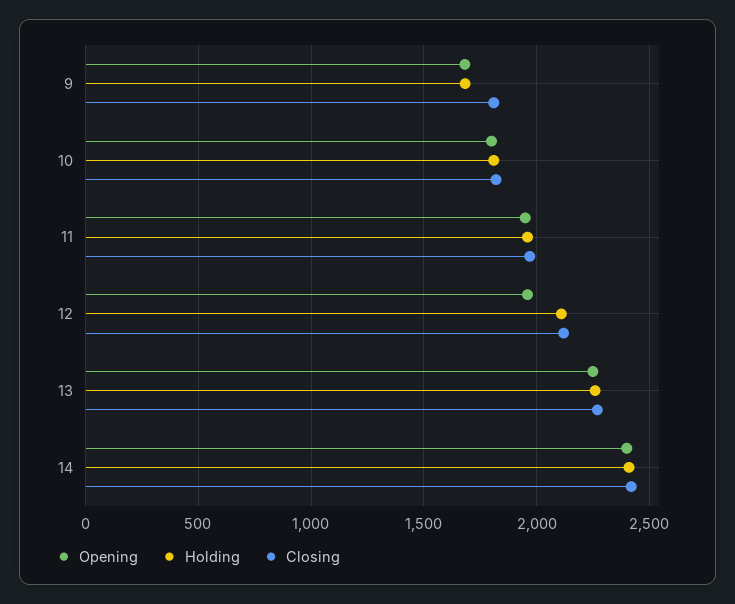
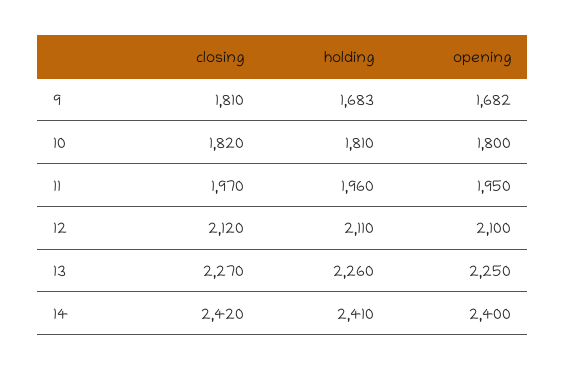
  {
    "Opening": {
      "9": 1682,
      "10": 1800,
      "11": 1950,
-     "12": 1950,
+     "12": 2100,
      "13": 2250,
      "14": 2400
    },
    "Holding": {
      "9": 1683,
      "10": 1810,
      "11": 1960,
      "12": 2110,
      "13": 2260,
      "14": 2410
    },
    "Closing": {
      "9": 1810,
      "10": 1820,
      "11": 1970,
      "12": 2120,
      "13": 2270,
      "14": 2420
    }
  }

